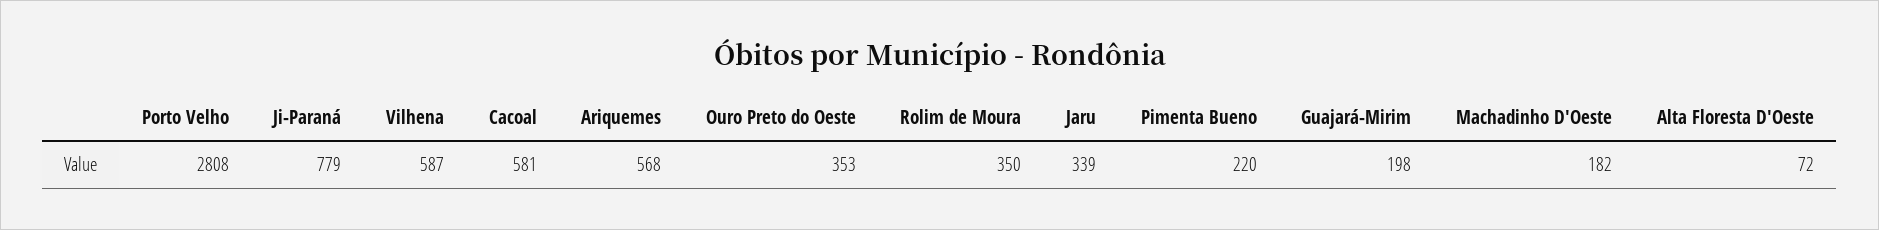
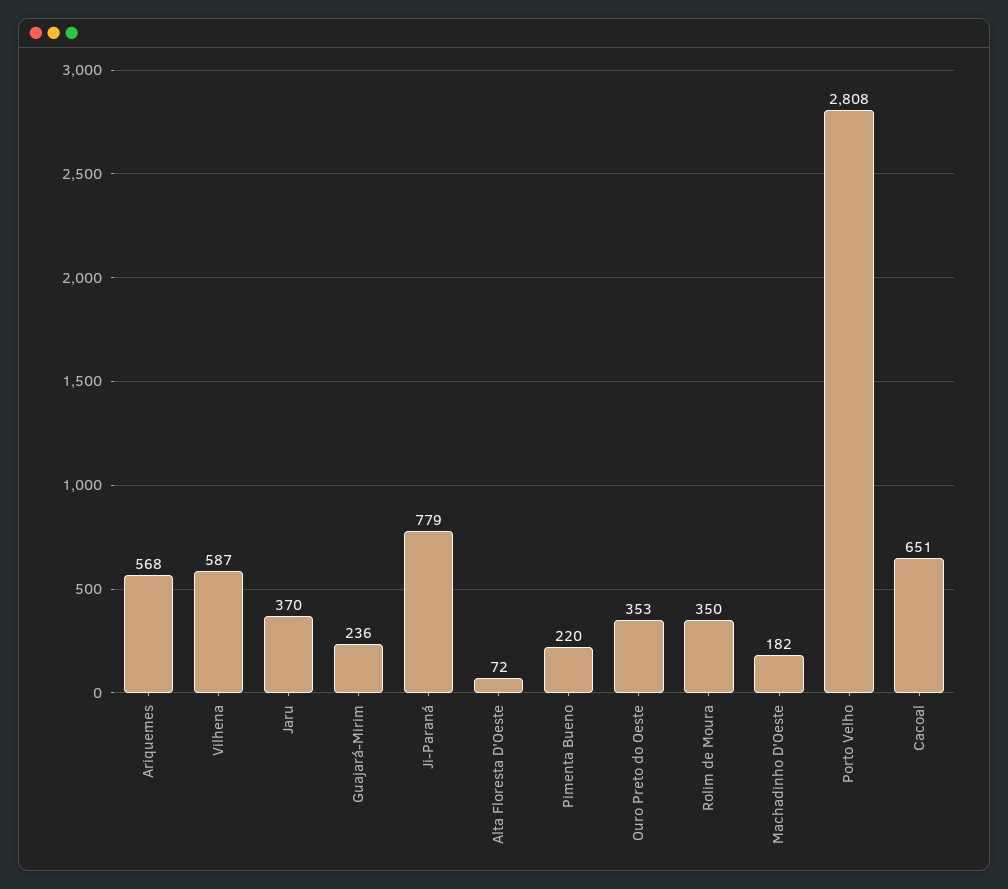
  {
    "Porto Velho": 2808,
    "Ji-Paraná": 779,
    "Vilhena": 587,
-   "Cacoal": 581,
+   "Cacoal": 651,
    "Ariquemes": 568,
    "Ouro Preto do Oeste": 353,
    "Rolim de Moura": 350,
-   "Jaru": 339,
+   "Jaru": 370,
    "Pimenta Bueno": 220,
-   "Guajará-Mirim": 198,
+   "Guajará-Mirim": 236,
    "Machadinho D'Oeste": 182,
    "Alta Floresta D'Oeste": 72
  }

